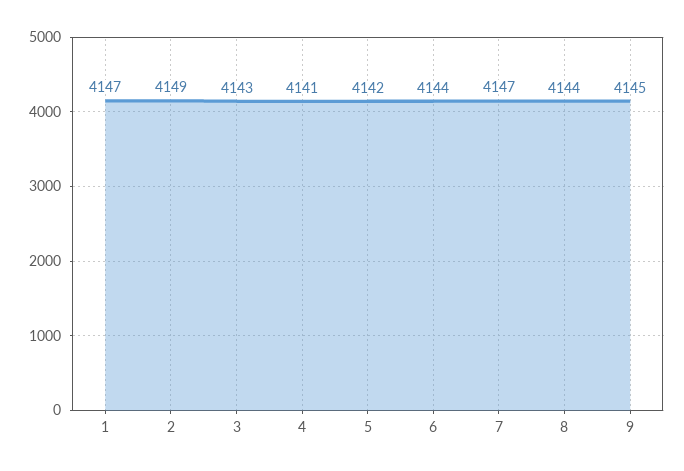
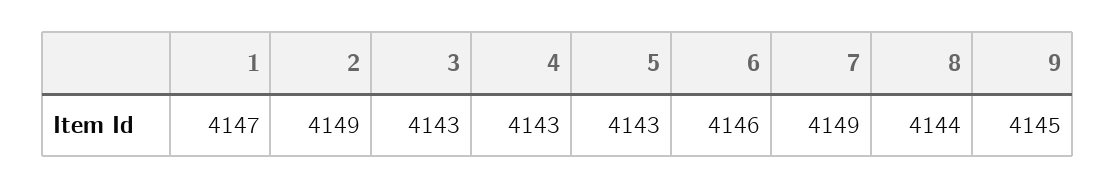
  {
    "1": 4147,
    "2": 4149,
    "3": 4143,
-   "4": 4141,
+   "4": 4143,
-   "5": 4142,
+   "5": 4143,
-   "6": 4144,
+   "6": 4146,
-   "7": 4147,
+   "7": 4149,
    "8": 4144,
    "9": 4145
  }

